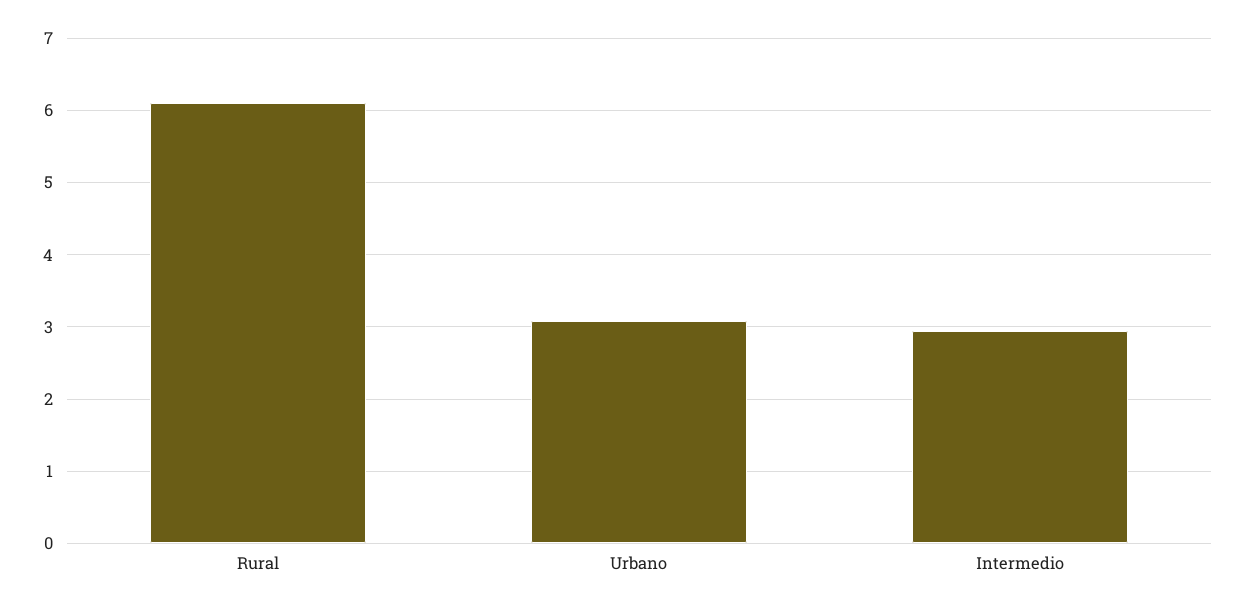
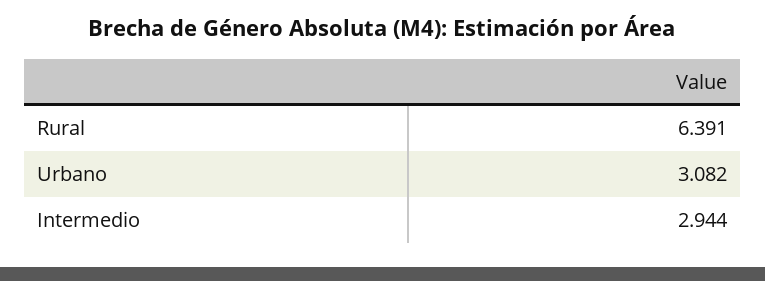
  {
-   "Rural": 6.1,
+   "Rural": 6.391,
    "Urbano": 3.082,
    "Intermedio": 2.944
  }

